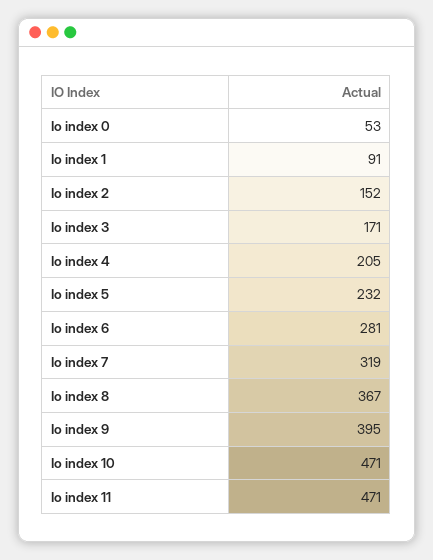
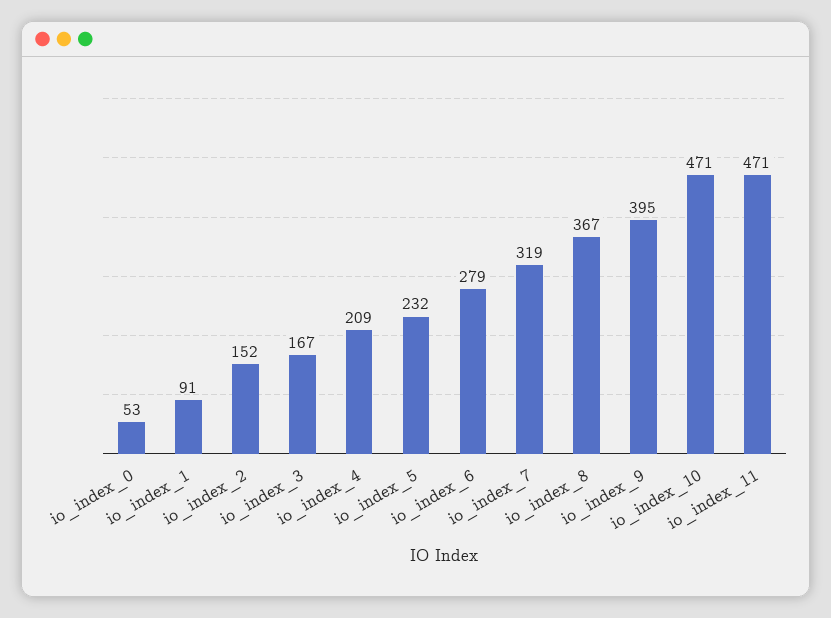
  {
    "Io index 0": 53,
    "Io index 1": 91,
    "Io index 2": 152,
-   "Io index 3": 171,
+   "Io index 3": 167,
-   "Io index 4": 205,
+   "Io index 4": 209,
    "Io index 5": 232,
-   "Io index 6": 281,
+   "Io index 6": 279,
    "Io index 7": 319,
    "Io index 8": 367,
    "Io index 9": 395,
    "Io index 10": 471,
    "Io index 11": 471
  }

